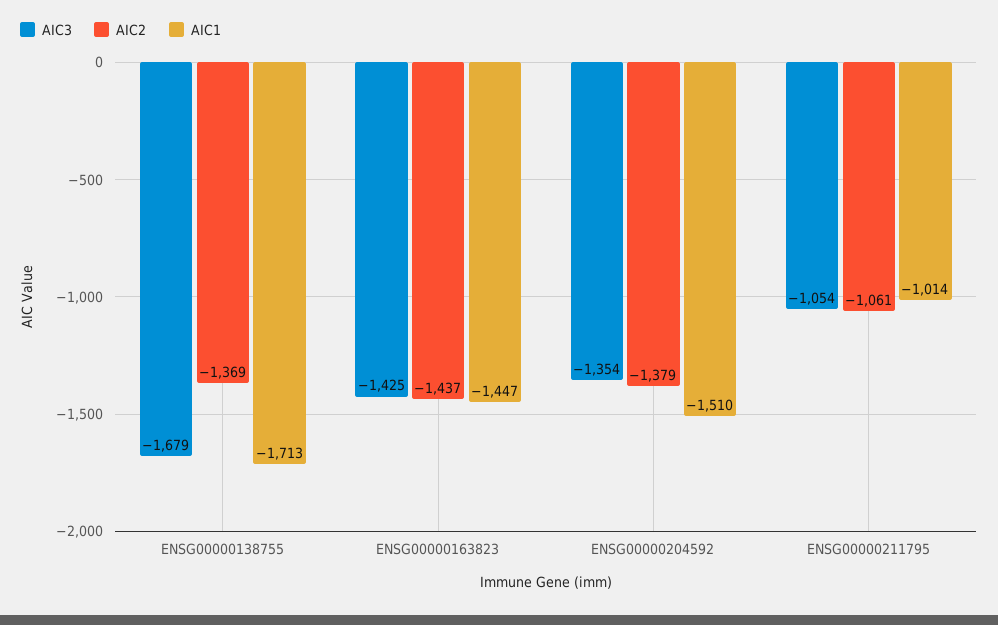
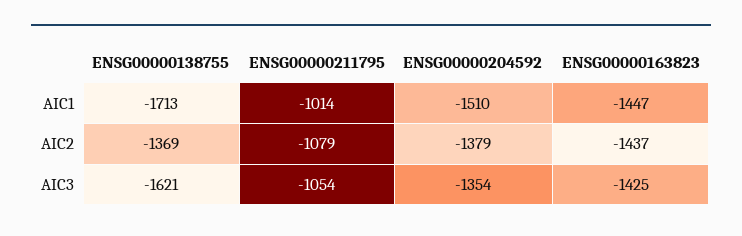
  {
    "AIC3": {
-     "ENSG00000138755": -1679,
+     "ENSG00000138755": -1621,
      "ENSG00000163823": -1425,
      "ENSG00000204592": -1354,
      "ENSG00000211795": -1054
    },
    "AIC2": {
      "ENSG00000138755": -1369,
      "ENSG00000163823": -1437,
      "ENSG00000204592": -1379,
-     "ENSG00000211795": -1061
+     "ENSG00000211795": -1079
    },
    "AIC1": {
      "ENSG00000138755": -1713,
      "ENSG00000163823": -1447,
      "ENSG00000204592": -1510,
      "ENSG00000211795": -1014
    }
  }

